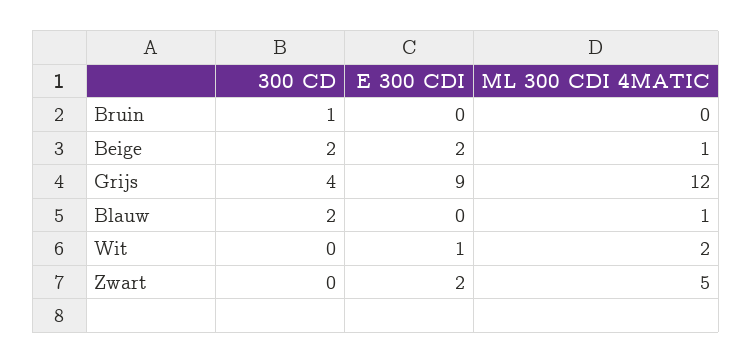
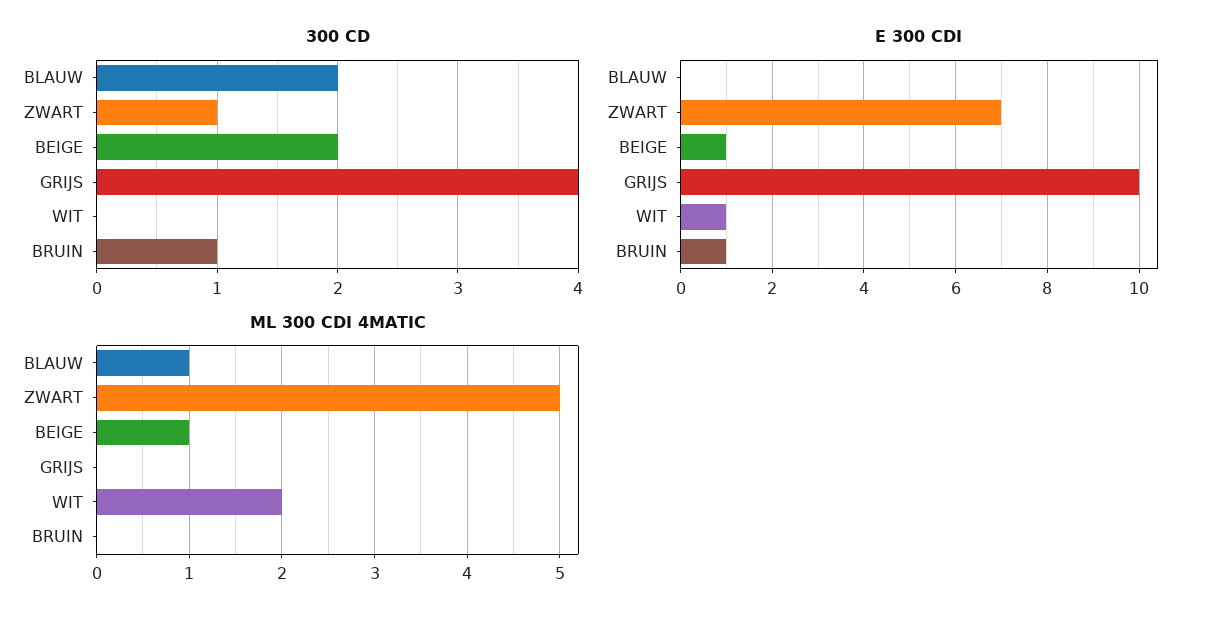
  {
    "300 CD": {
      "Bruin": 1,
      "Beige": 2,
      "Grijs": 4,
      "Blauw": 2,
      "Wit": 0,
-     "Zwart": 0
+     "Zwart": 1
    },
    "E 300 CDI": {
-     "Bruin": 0,
+     "Bruin": 1,
-     "Beige": 2,
+     "Beige": 1,
-     "Grijs": 9,
+     "Grijs": 10,
      "Blauw": 0,
      "Wit": 1,
-     "Zwart": 2
+     "Zwart": 7
    },
    "ML 300 CDI 4MATIC": {
      "Bruin": 0,
      "Beige": 1,
-     "Grijs": 12,
+     "Grijs": 0,
      "Blauw": 1,
      "Wit": 2,
      "Zwart": 5
    }
  }

